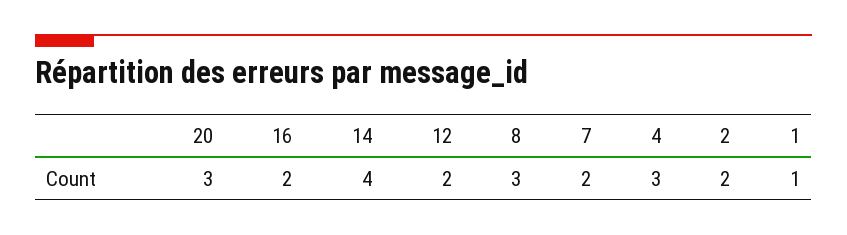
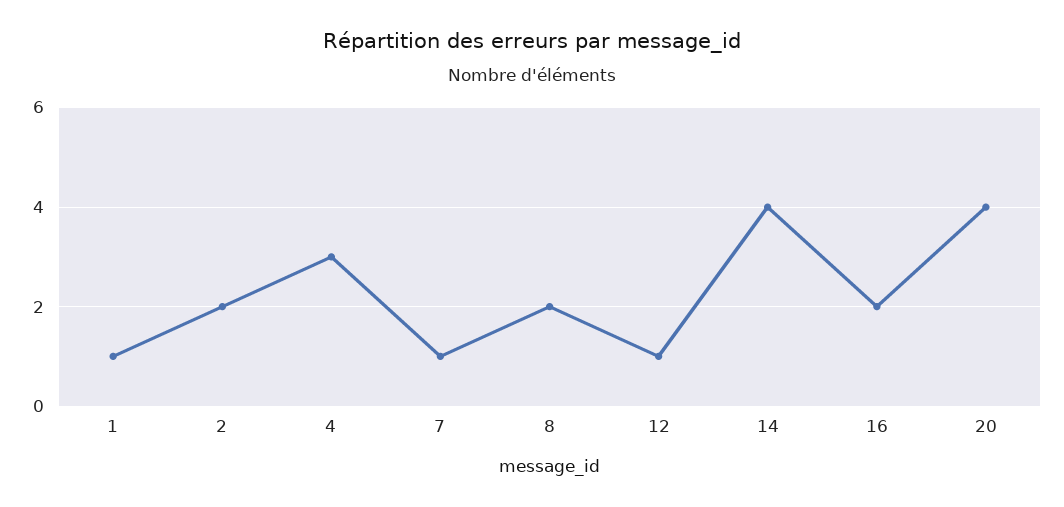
  {
-   "20": 3,
+   "20": 4,
    "16": 2,
    "14": 4,
-   "12": 2,
+   "12": 1,
-   "8": 3,
+   "8": 2,
-   "7": 2,
+   "7": 1,
    "4": 3,
    "2": 2,
    "1": 1
  }

